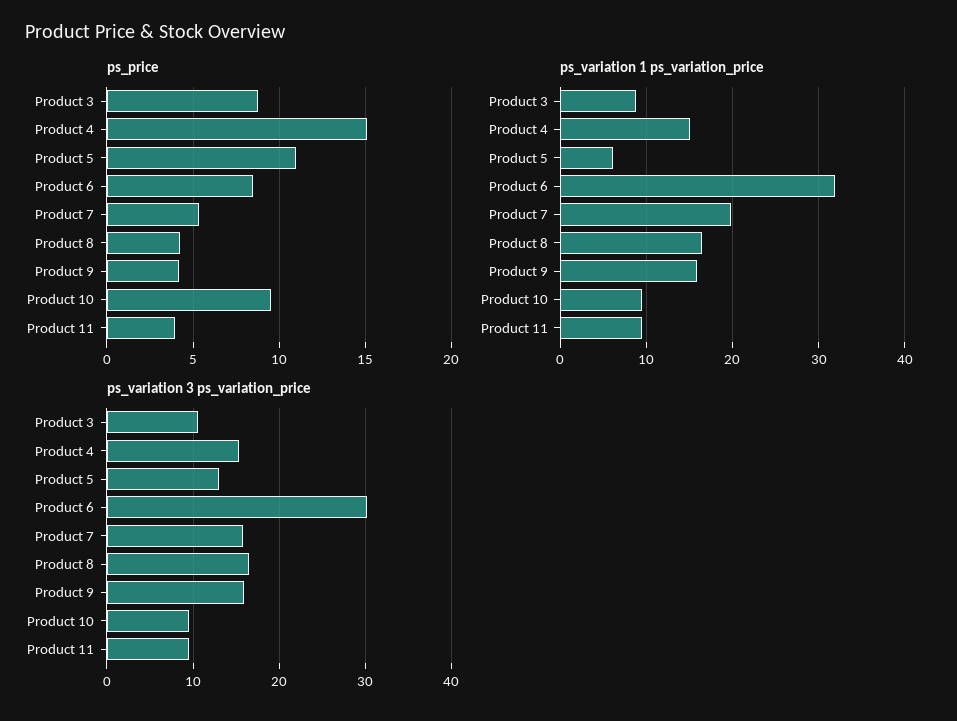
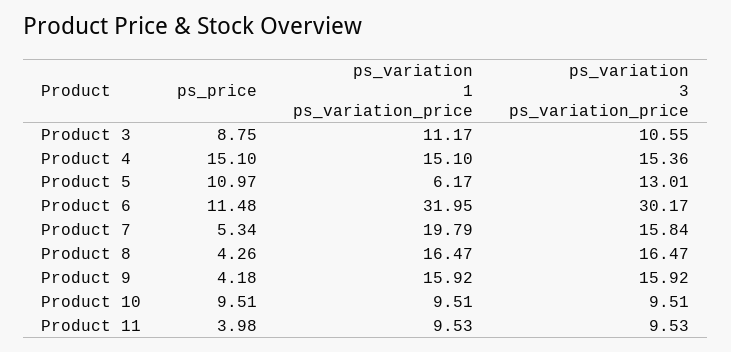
  {
    "ps_price": {
      "Product 3": 8.75,
      "Product 4": 15.1,
      "Product 5": 10.97,
-     "Product 6": 8.5,
+     "Product 6": 11.48,
      "Product 7": 5.34,
      "Product 8": 4.26,
      "Product 9": 4.18,
      "Product 10": 9.51,
      "Product 11": 3.98
    },
    "ps_variation 1 ps_variation_price": {
-     "Product 3": 9,
+     "Product 3": 11.17,
      "Product 4": 15.1,
      "Product 5": 6.17,
      "Product 6": 31.95,
      "Product 7": 19.79,
      "Product 8": 16.47,
      "Product 9": 15.92,
      "Product 10": 9.51,
      "Product 11": 9.53
    },
    "ps_variation 3 ps_variation_price": {
      "Product 3": 10.55,
      "Product 4": 15.36,
      "Product 5": 13.01,
      "Product 6": 30.17,
      "Product 7": 15.84,
      "Product 8": 16.47,
      "Product 9": 15.92,
      "Product 10": 9.51,
      "Product 11": 9.53
    }
  }

